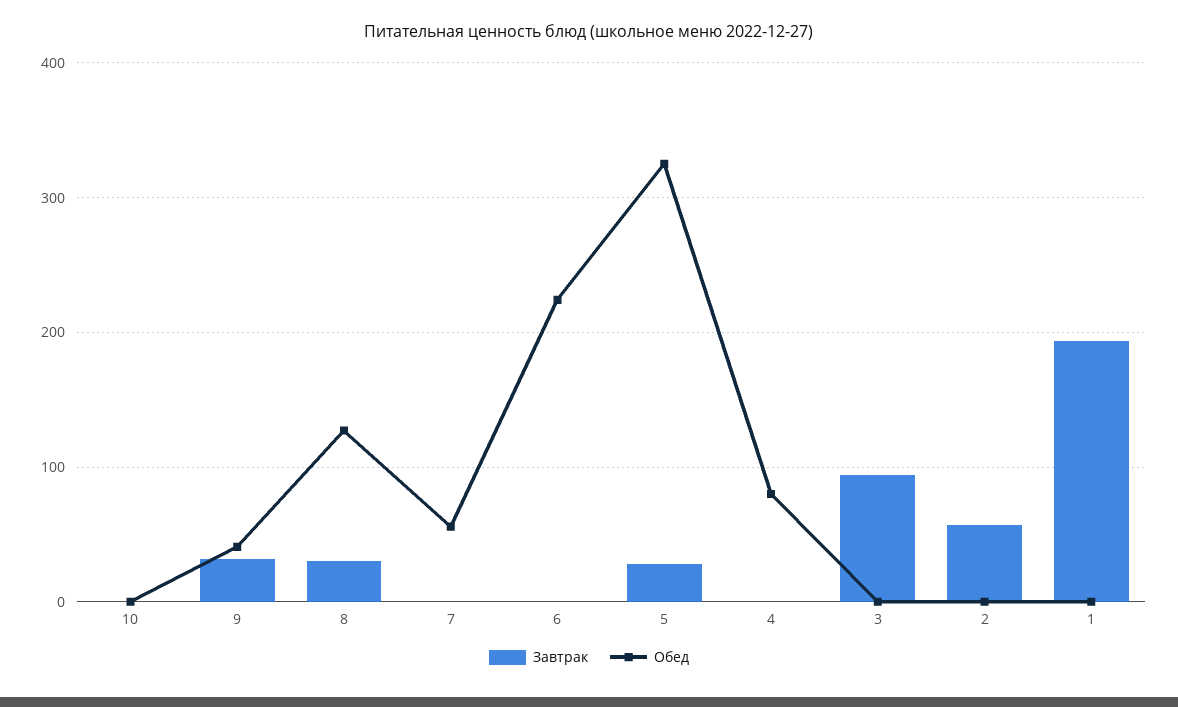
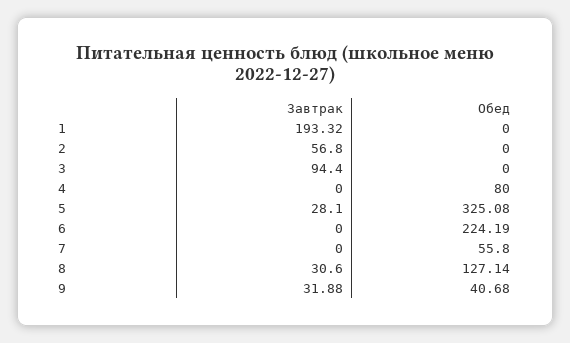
  {
    "Завтрак": {
-     "10": 0,
      "9": 31.88,
      "8": 30.6,
      "7": 0,
      "6": 0,
      "5": 28.1,
      "4": 0,
      "3": 94.4,
      "2": 56.8,
      "1": 193.32
    },
    "Обед": {
-     "10": 0,
      "9": 40.68,
      "8": 127.14,
      "7": 55.8,
      "6": 224.19,
      "5": 325.08,
      "4": 80,
      "3": 0,
      "2": 0,
      "1": 0
    }
  }

